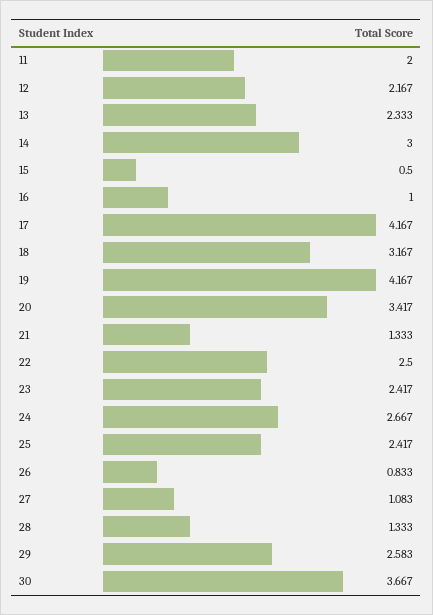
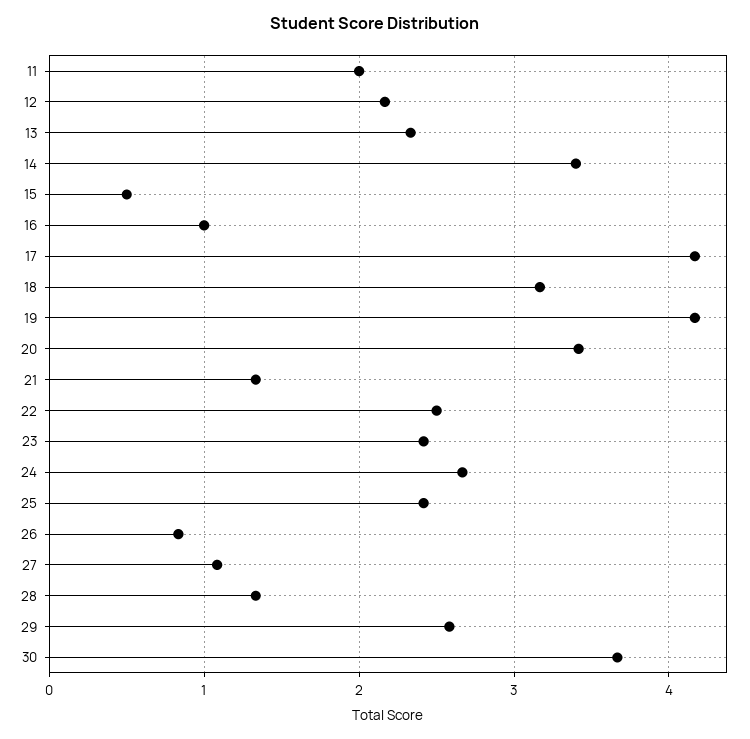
  {
    "11": 2,
    "12": 2.167,
    "13": 2.333,
-   "14": 3,
+   "14": 3.4,
    "15": 0.5,
    "16": 1,
    "17": 4.167,
    "18": 3.167,
    "19": 4.167,
    "20": 3.417,
    "21": 1.333,
    "22": 2.5,
    "23": 2.417,
    "24": 2.667,
    "25": 2.417,
    "26": 0.833,
    "27": 1.083,
    "28": 1.333,
    "29": 2.583,
    "30": 3.667
  }

